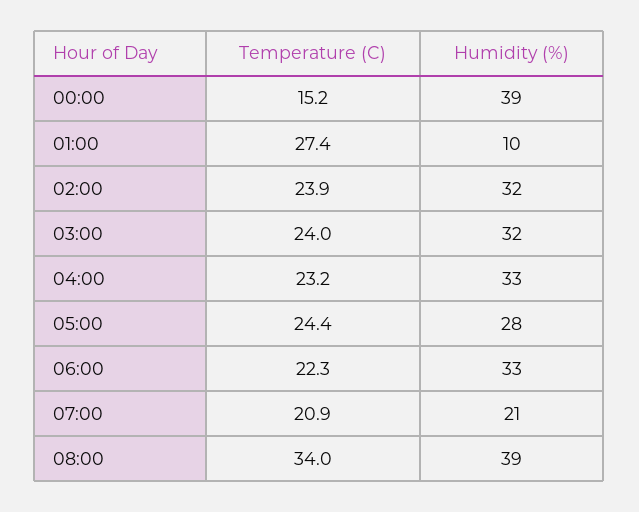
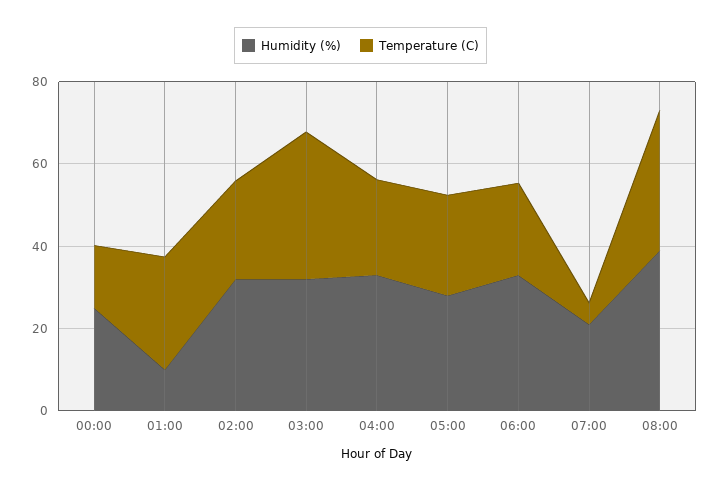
  {
    "Temperature (C)": {
      "00:00": 15.2,
      "01:00": 27.4,
      "02:00": 23.9,
-     "03:00": 24,
+     "03:00": 35,
      "04:00": 23.2,
      "05:00": 24.4,
      "06:00": 22.3,
-     "07:00": 20.9,
+     "07:00": 5,
      "08:00": 34
    },
    "Humidity (%)": {
-     "00:00": 39,
+     "00:00": 25,
      "01:00": 10,
      "02:00": 32,
      "03:00": 32,
      "04:00": 33,
      "05:00": 28,
      "06:00": 33,
      "07:00": 21,
      "08:00": 39
    }
  }

